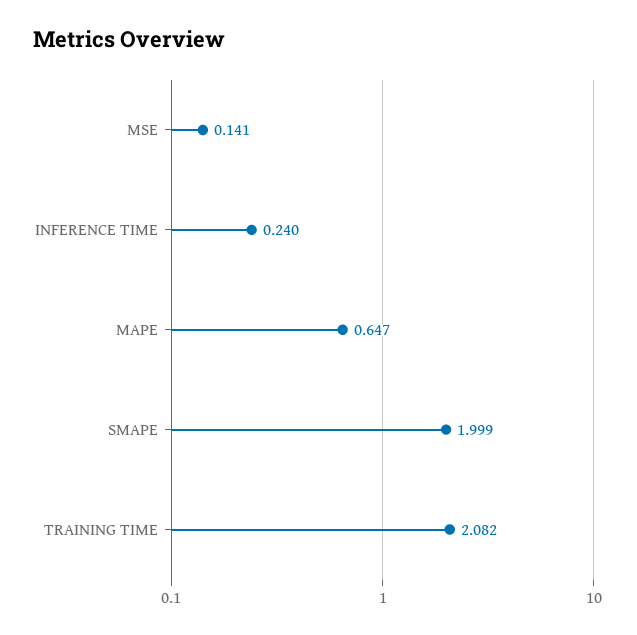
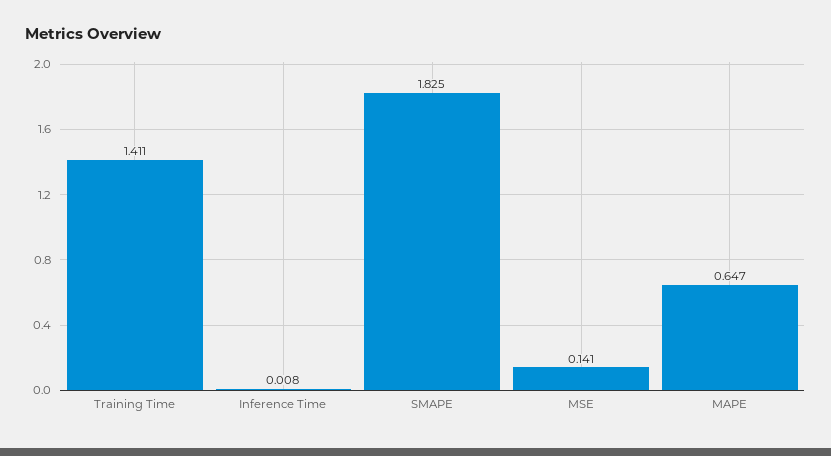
  {
    "MSE": 0.141,
-   "INFERENCE TIME": 0.24,
+   "INFERENCE TIME": 0.008,
    "MAPE": 0.647,
-   "SMAPE": 1.999,
+   "SMAPE": 1.825,
-   "TRAINING TIME": 2.082
+   "TRAINING TIME": 1.411
  }

